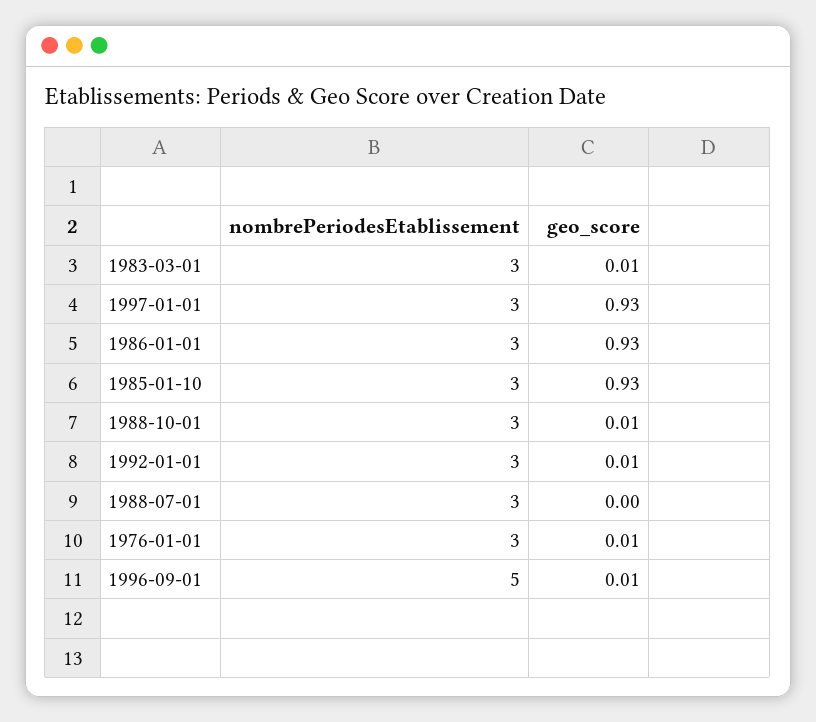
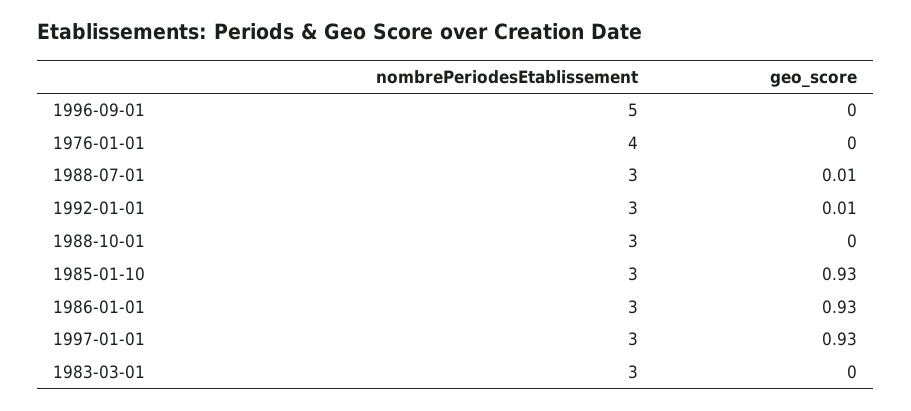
  {
    "nombrePeriodesEtablissement": {
      "1983-03-01": 3,
      "1997-01-01": 3,
      "1986-01-01": 3,
      "1985-01-10": 3,
      "1988-10-01": 3,
      "1992-01-01": 3,
      "1988-07-01": 3,
-     "1976-01-01": 3,
+     "1976-01-01": 4,
      "1996-09-01": 5
    },
    "geo_score": {
-     "1983-03-01": 0.01,
+     "1983-03-01": 0,
      "1997-01-01": 0.93,
      "1986-01-01": 0.93,
      "1985-01-10": 0.93,
-     "1988-10-01": 0.01,
+     "1988-10-01": 0,
      "1992-01-01": 0.01,
-     "1988-07-01": 0,
+     "1988-07-01": 0.01,
-     "1976-01-01": 0.01,
+     "1976-01-01": 0,
-     "1996-09-01": 0.01
+     "1996-09-01": 0
    }
  }

